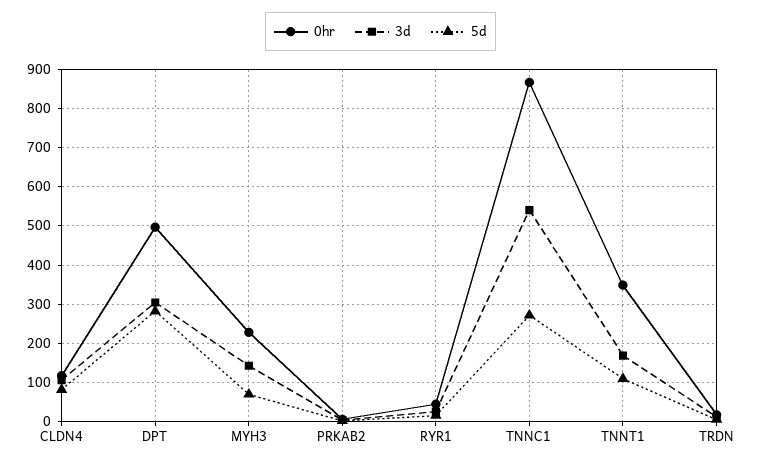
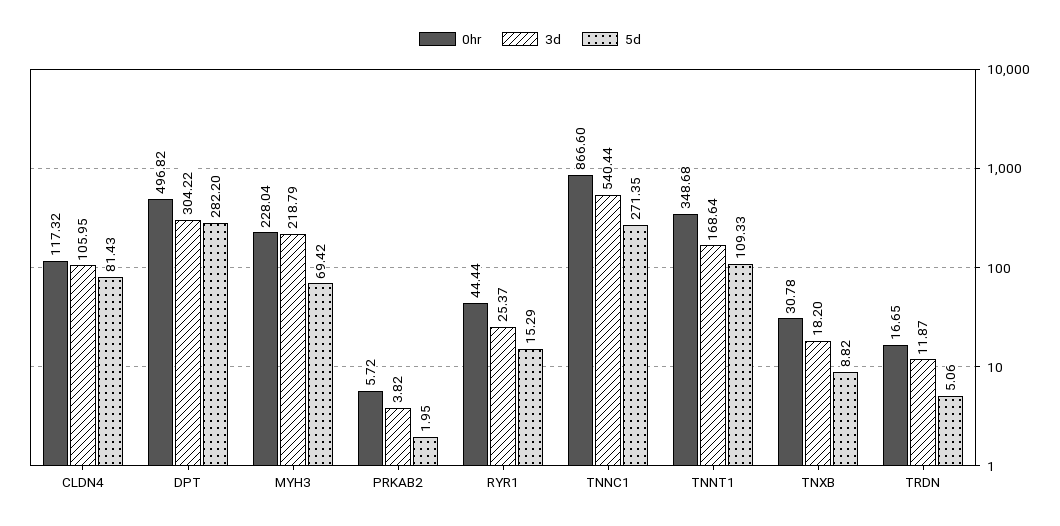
  {
    "0hr": {
      "CLDN4": 117.32,
      "DPT": 496.82,
      "MYH3": 228.04,
      "PRKAB2": 5.72,
      "RYR1": 44.44,
      "TNNC1": 866.6,
      "TNNT1": 348.68,
-     "TRDN": 16.65
+     "TRDN": 16.65,
+     "TNXB": 30.78
    },
    "3d": {
      "CLDN4": 105.95,
      "DPT": 304.22,
-     "MYH3": 140,
+     "MYH3": 218.79,
      "PRKAB2": 3.82,
      "RYR1": 25.37,
      "TNNC1": 540.44,
      "TNNT1": 168.64,
-     "TRDN": 11.87
+     "TRDN": 11.87,
+     "TNXB": 18.2
    },
    "5d": {
      "CLDN4": 81.43,
      "DPT": 282.2,
      "MYH3": 69.42,
      "PRKAB2": 1.95,
      "RYR1": 15.29,
      "TNNC1": 271.35,
      "TNNT1": 109.33,
-     "TRDN": 5.06
+     "TRDN": 5.06,
+     "TNXB": 8.82
    }
  }

